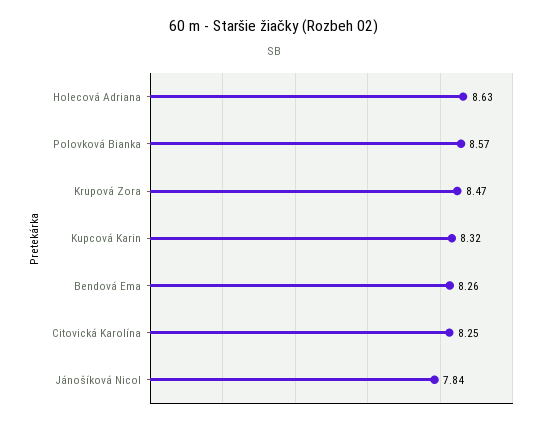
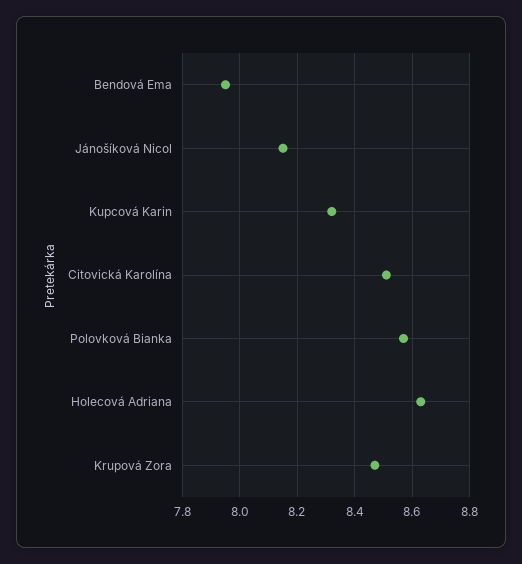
  {
    "Holecová Adriana": 8.63,
    "Polovková Bianka": 8.57,
    "Krupová Zora": 8.47,
    "Kupcová Karin": 8.32,
-   "Bendová Ema": 8.26,
+   "Bendová Ema": 7.95,
-   "Citovická Karolína": 8.25,
+   "Citovická Karolína": 8.5,
-   "Jánošíková Nicol": 7.84
+   "Jánošíková Nicol": 8.15
  }

